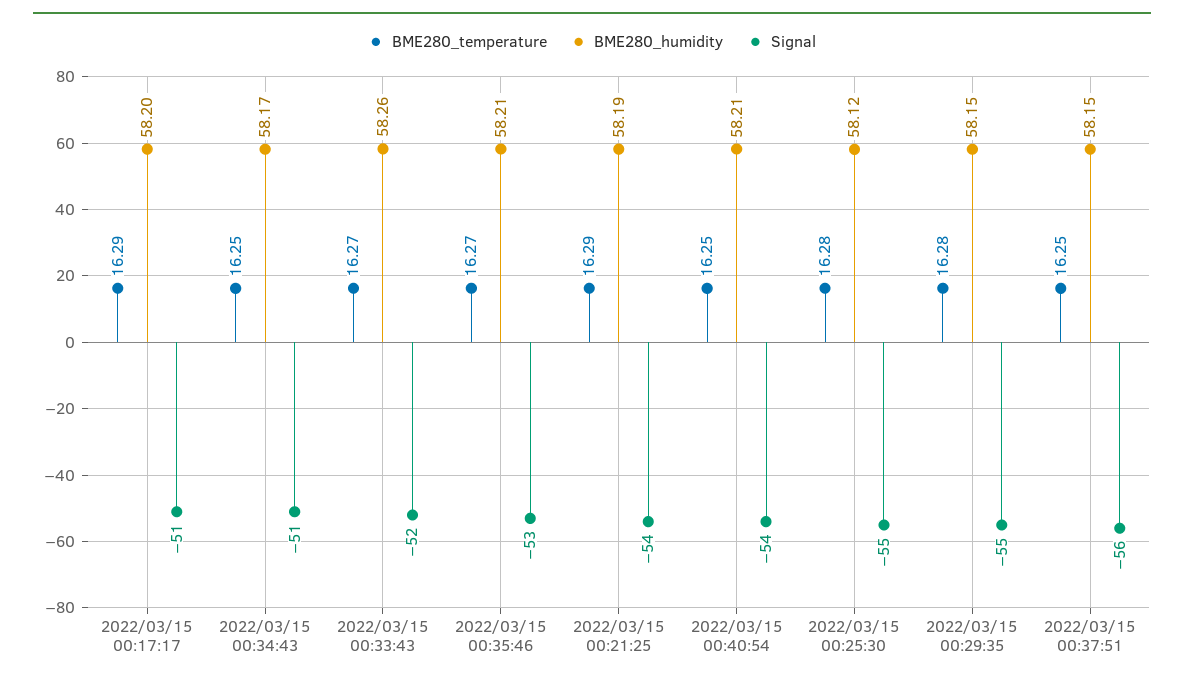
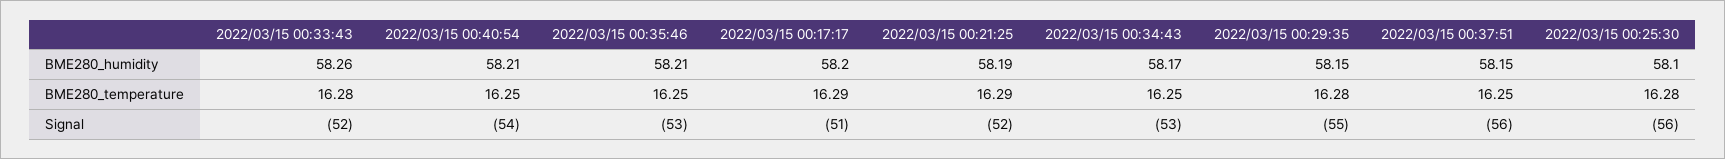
  {
    "BME280_temperature": {
      "2022/03/15 00:17:17": 16.29,
      "2022/03/15 00:34:43": 16.25,
-     "2022/03/15 00:33:43": 16.27,
+     "2022/03/15 00:33:43": 16.28,
-     "2022/03/15 00:35:46": 16.27,
+     "2022/03/15 00:35:46": 16.25,
      "2022/03/15 00:21:25": 16.29,
      "2022/03/15 00:40:54": 16.25,
      "2022/03/15 00:25:30": 16.28,
      "2022/03/15 00:29:35": 16.28,
      "2022/03/15 00:37:51": 16.25
    },
    "BME280_humidity": {
      "2022/03/15 00:17:17": 58.2,
      "2022/03/15 00:34:43": 58.17,
      "2022/03/15 00:33:43": 58.26,
      "2022/03/15 00:35:46": 58.21,
      "2022/03/15 00:21:25": 58.19,
      "2022/03/15 00:40:54": 58.21,
-     "2022/03/15 00:25:30": 58.12,
+     "2022/03/15 00:25:30": 58.1,
      "2022/03/15 00:29:35": 58.15,
      "2022/03/15 00:37:51": 58.15
    },
    "Signal": {
      "2022/03/15 00:17:17": -51,
-     "2022/03/15 00:34:43": -51,
+     "2022/03/15 00:34:43": -53,
      "2022/03/15 00:33:43": -52,
      "2022/03/15 00:35:46": -53,
-     "2022/03/15 00:21:25": -54,
+     "2022/03/15 00:21:25": -52,
      "2022/03/15 00:40:54": -54,
-     "2022/03/15 00:25:30": -55,
+     "2022/03/15 00:25:30": -56,
      "2022/03/15 00:29:35": -55,
      "2022/03/15 00:37:51": -56
    }
  }

